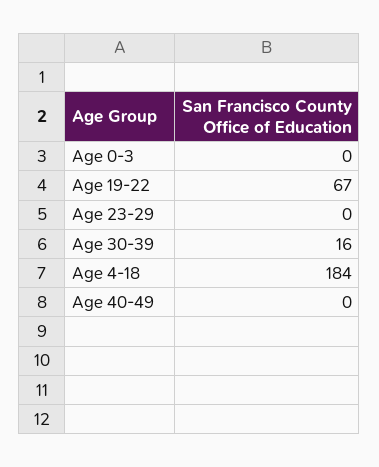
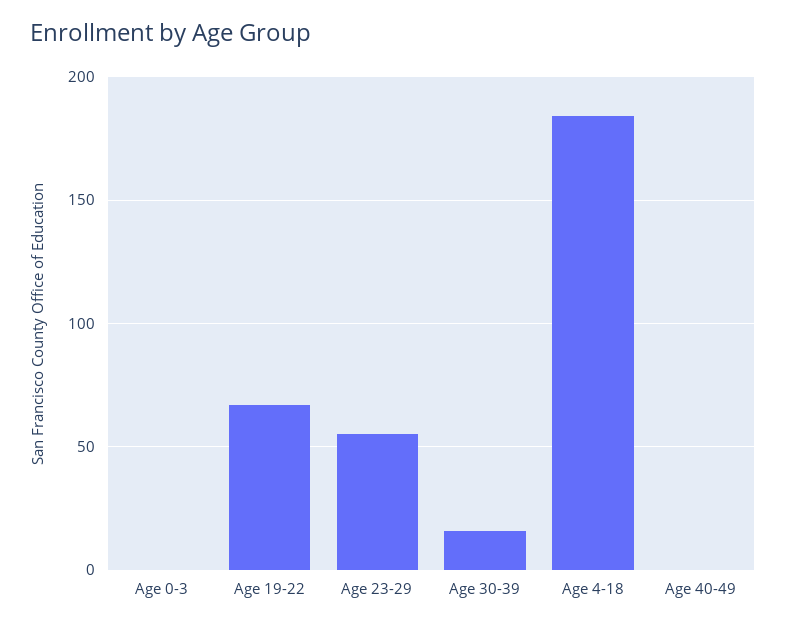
  {
    "Age 0-3": 0,
    "Age 19-22": 67,
-   "Age 23-29": 0,
+   "Age 23-29": 55,
    "Age 30-39": 16,
    "Age 4-18": 184,
    "Age 40-49": 0
  }

